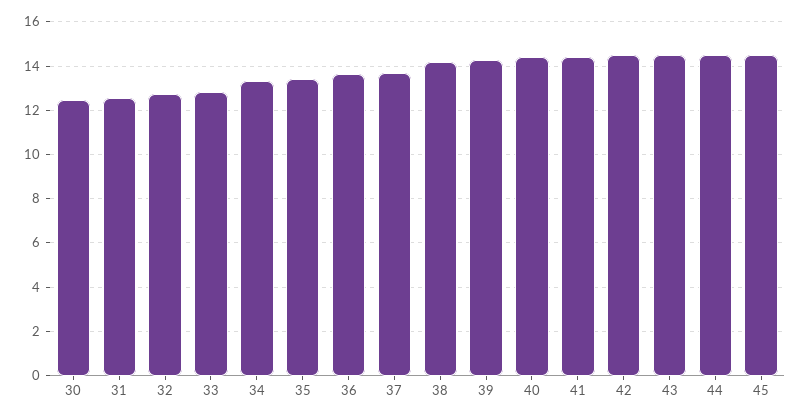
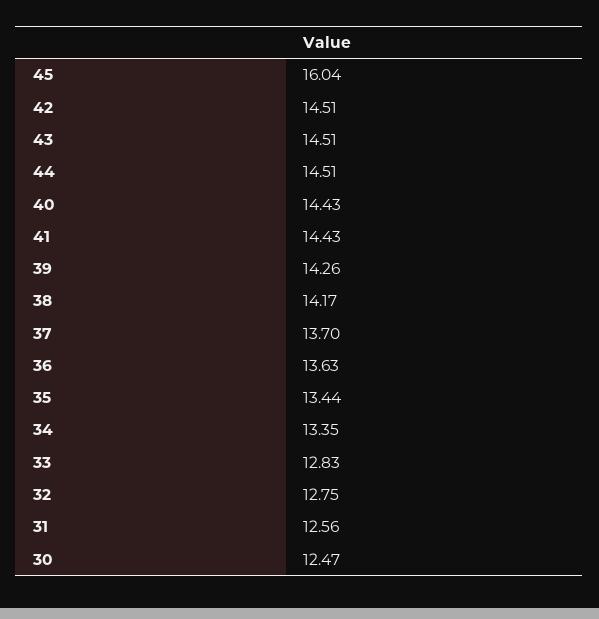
  {
    "30": 12.47,
    "31": 12.56,
    "32": 12.75,
    "33": 12.83,
    "34": 13.35,
    "35": 13.44,
    "36": 13.63,
    "37": 13.7,
    "38": 14.17,
    "39": 14.26,
    "40": 14.43,
    "41": 14.43,
    "42": 14.51,
    "43": 14.51,
    "44": 14.51,
-   "45": 14.5
+   "45": 16.04
  }

